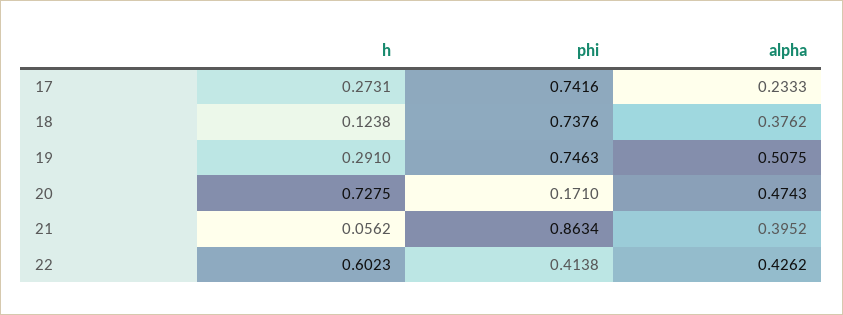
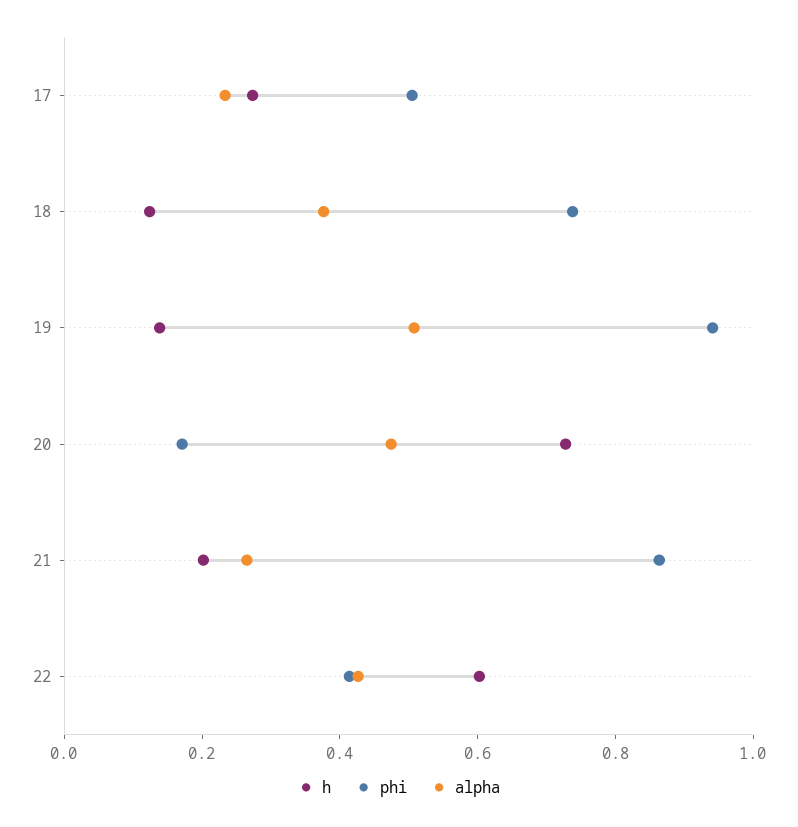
  {
    "h": {
      "17": 0.2731,
      "18": 0.1238,
-     "19": 0.291,
+     "19": 0.15,
      "20": 0.7275,
-     "21": 0.0562,
+     "21": 0.2,
      "22": 0.6023
    },
    "phi": {
-     "17": 0.7416,
+     "17": 0.5,
      "18": 0.7376,
-     "19": 0.7463,
+     "19": 0.95,
      "20": 0.171,
      "21": 0.8634,
      "22": 0.4138
    },
    "alpha": {
      "17": 0.2333,
      "18": 0.3762,
      "19": 0.5075,
      "20": 0.4743,
-     "21": 0.3952,
+     "21": 0.25,
      "22": 0.4262
    }
  }

